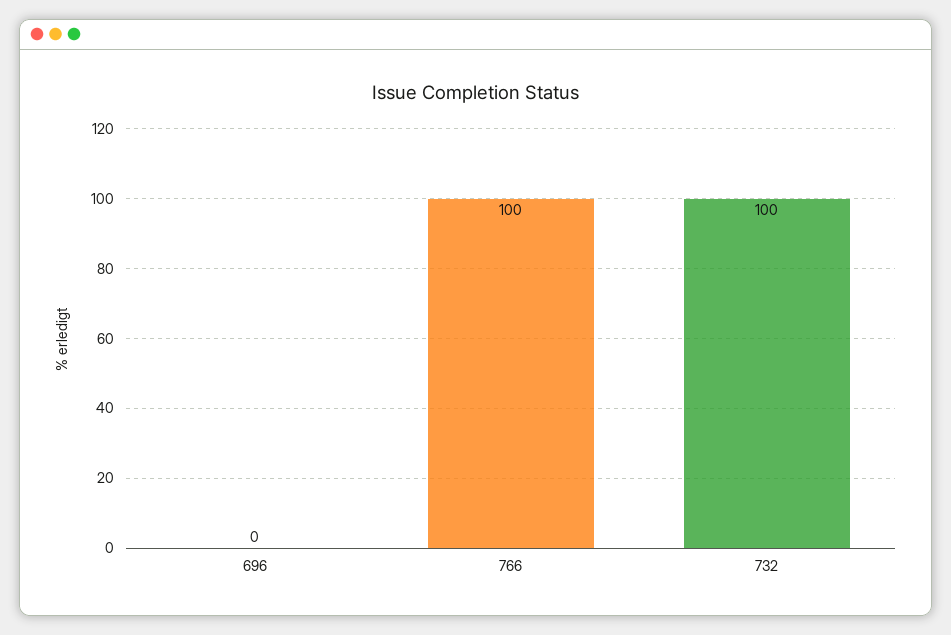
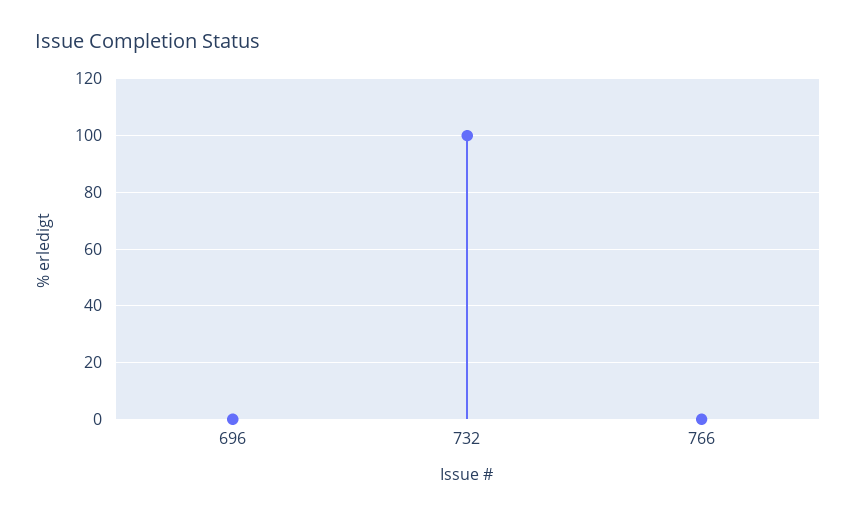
  {
    "696": 0,
-   "766": 100,
+   "766": 0,
    "732": 100
  }

